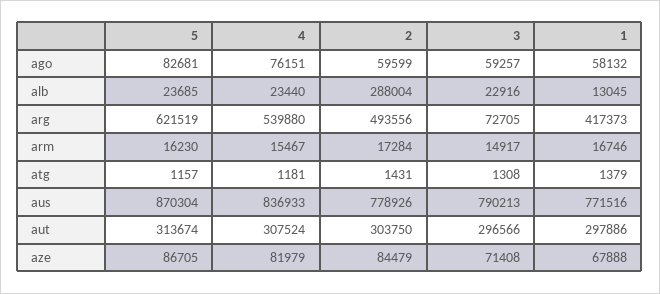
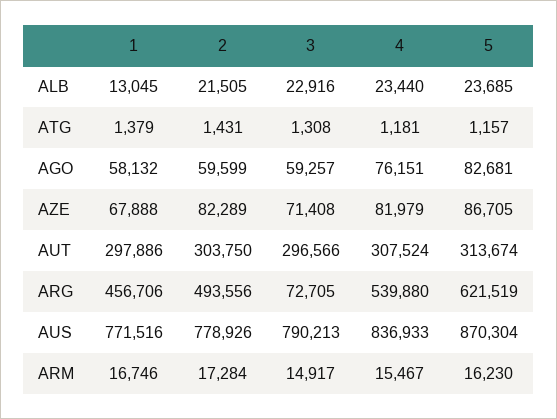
  {
    "5": {
      "ago": 82681,
      "alb": 23685,
      "arg": 621519,
      "arm": 16230,
      "atg": 1157,
      "aus": 870304,
      "aut": 313674,
      "aze": 86705
    },
    "4": {
      "ago": 76151,
      "alb": 23440,
      "arg": 539880,
      "arm": 15467,
      "atg": 1181,
      "aus": 836933,
      "aut": 307524,
      "aze": 81979
    },
    "2": {
      "ago": 59599,
-     "alb": 288004,
+     "alb": 21505,
      "arg": 493556,
      "arm": 17284,
      "atg": 1431,
      "aus": 778926,
      "aut": 303750,
-     "aze": 84479
+     "aze": 82289
    },
    "3": {
      "ago": 59257,
      "alb": 22916,
      "arg": 72705,
      "arm": 14917,
      "atg": 1308,
      "aus": 790213,
      "aut": 296566,
      "aze": 71408
    },
    "1": {
      "ago": 58132,
      "alb": 13045,
-     "arg": 417373,
+     "arg": 456706,
      "arm": 16746,
      "atg": 1379,
      "aus": 771516,
      "aut": 297886,
      "aze": 67888
    }
  }

